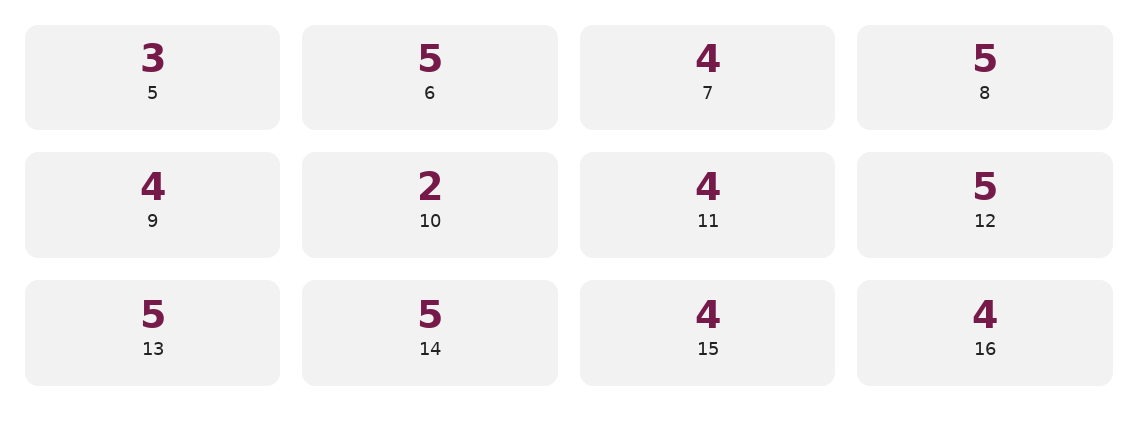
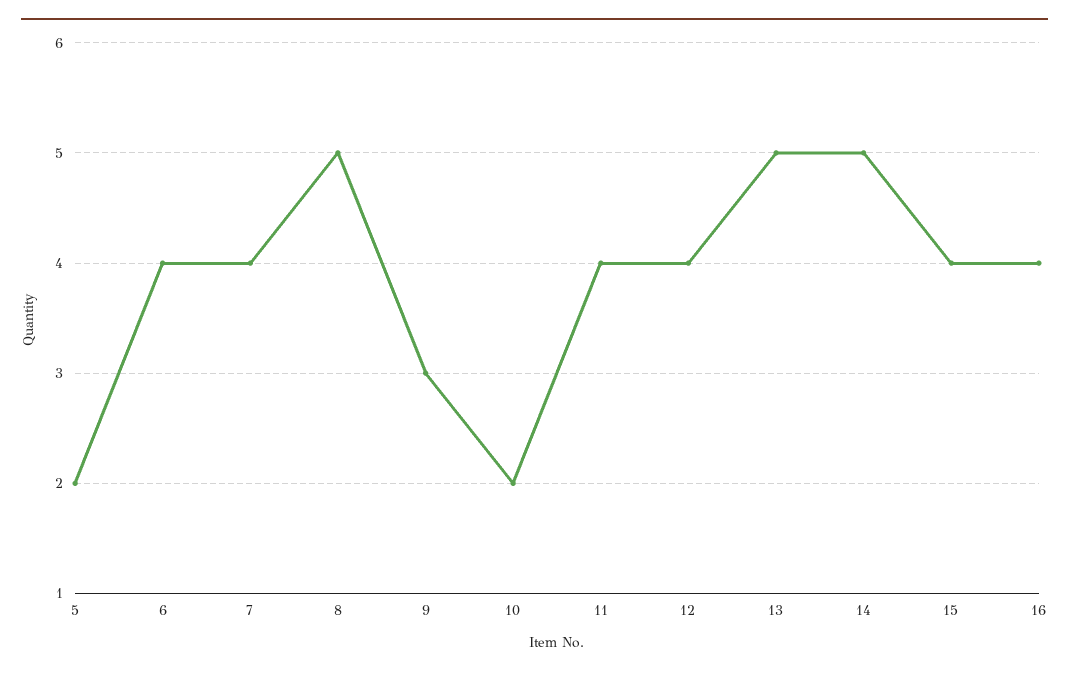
  {
-   "5": 3,
+   "5": 2,
-   "6": 5,
+   "6": 4,
    "7": 4,
    "8": 5,
-   "9": 4,
+   "9": 3,
    "10": 2,
    "11": 4,
-   "12": 5,
+   "12": 4,
    "13": 5,
    "14": 5,
    "15": 4,
    "16": 4
  }

